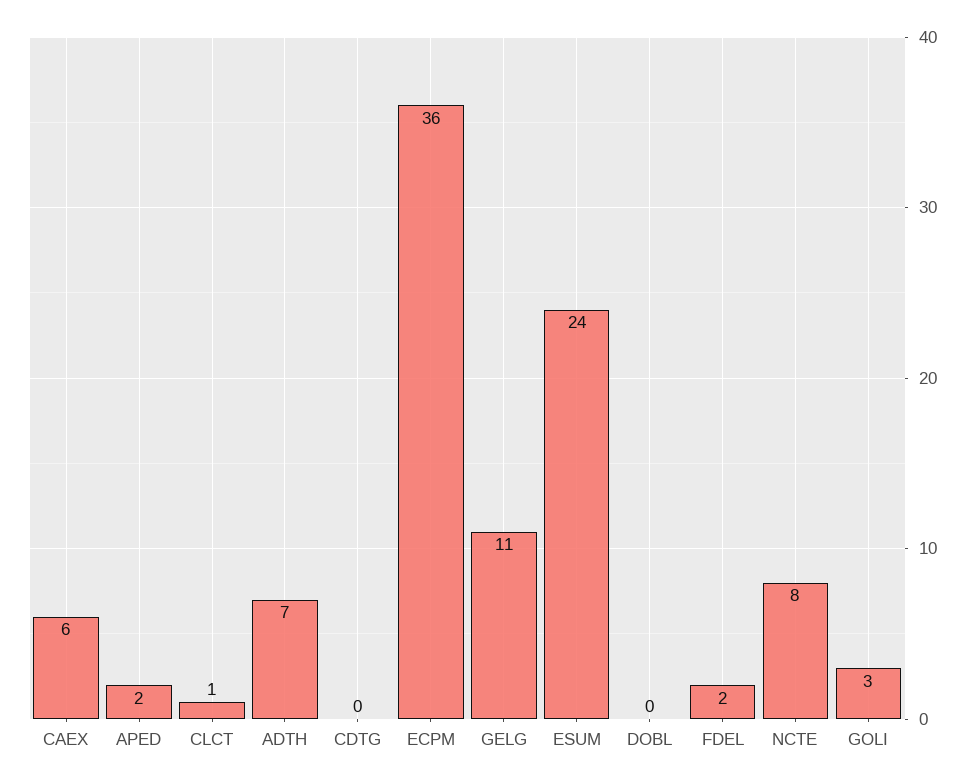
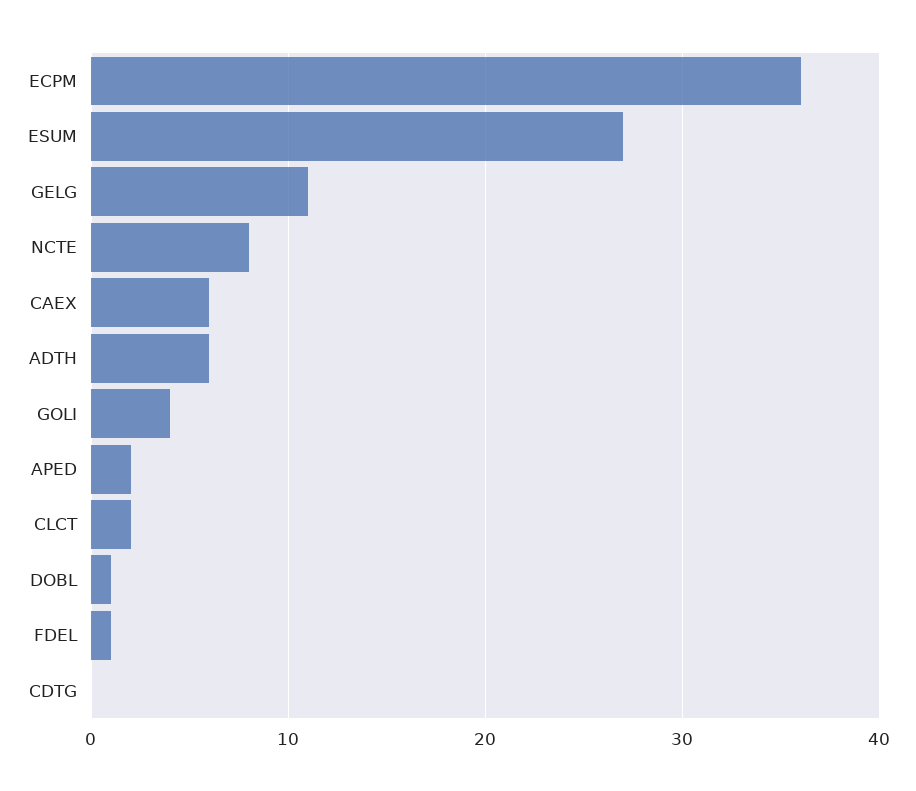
  {
    "CAEX": 6,
    "APED": 2,
-   "CLCT": 1,
+   "CLCT": 2,
-   "ADTH": 7,
+   "ADTH": 6,
    "CDTG": 0,
    "ECPM": 36,
    "GELG": 11,
-   "ESUM": 24,
+   "ESUM": 27,
-   "DOBL": 0,
+   "DOBL": 1,
-   "FDEL": 2,
+   "FDEL": 1,
    "NCTE": 8,
-   "GOLI": 3
+   "GOLI": 4
  }

